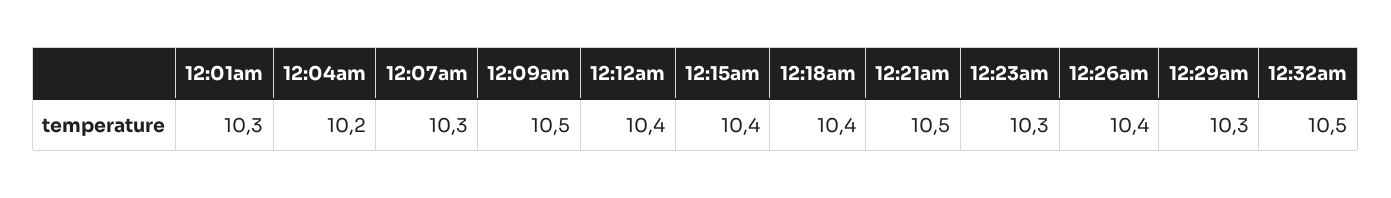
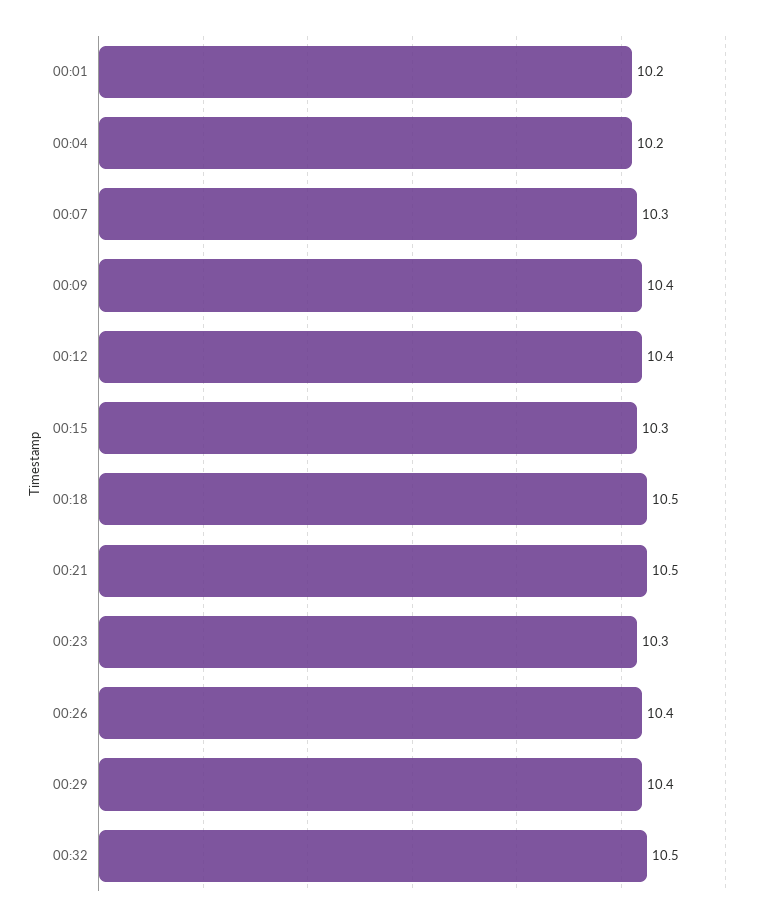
  {
-   "12:01am": 10.3,
+   "12:01am": 10.2,
    "12:04am": 10.2,
    "12:07am": 10.3,
-   "12:09am": 10.5,
+   "12:09am": 10.4,
    "12:12am": 10.4,
-   "12:15am": 10.4,
+   "12:15am": 10.3,
-   "12:18am": 10.4,
+   "12:18am": 10.5,
    "12:21am": 10.5,
    "12:23am": 10.3,
    "12:26am": 10.4,
-   "12:29am": 10.3,
+   "12:29am": 10.4,
    "12:32am": 10.5
  }

